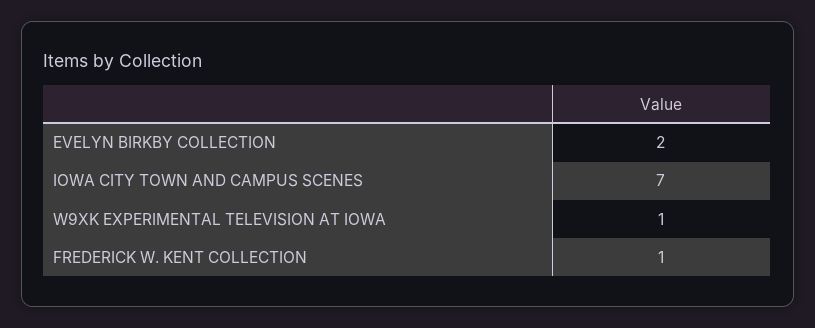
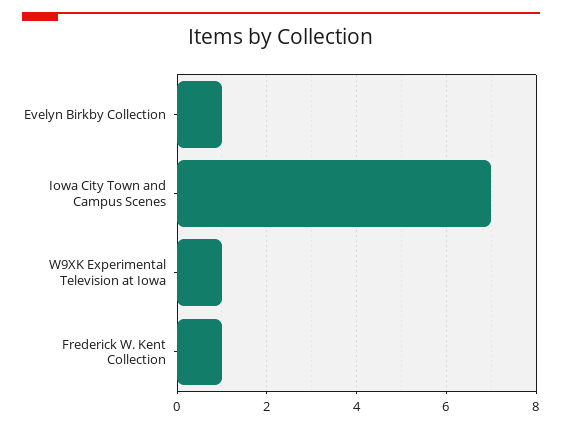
  {
-   "EVELYN BIRKBY COLLECTION": 2,
+   "EVELYN BIRKBY COLLECTION": 1,
    "IOWA CITY TOWN AND CAMPUS SCENES": 7,
    "W9XK EXPERIMENTAL TELEVISION AT IOWA": 1,
    "FREDERICK W. KENT COLLECTION": 1
  }

